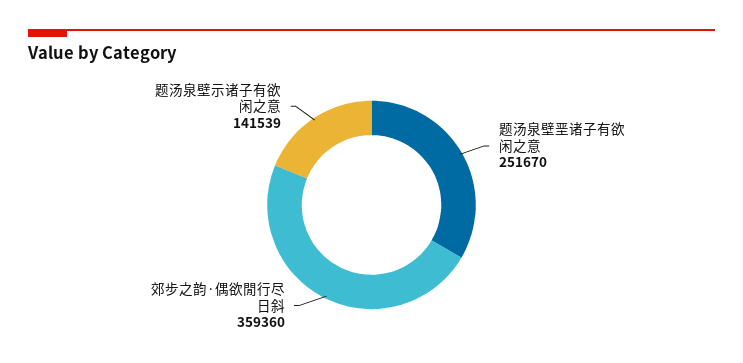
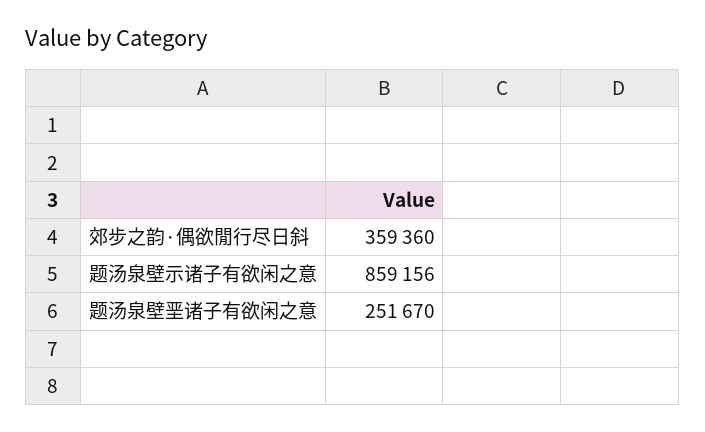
  {
    "题汤泉壁垩诸子有欲闲之意": 251670,
    "郊步之韵·偶欲閒行尽日斜": 359360,
-   "题汤泉壁示诸子有欲闲之意": 141539
+   "题汤泉壁示诸子有欲闲之意": 859156
  }

